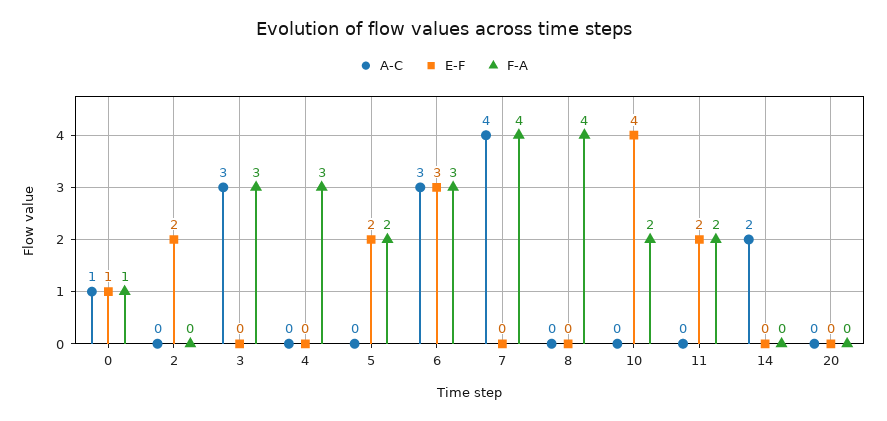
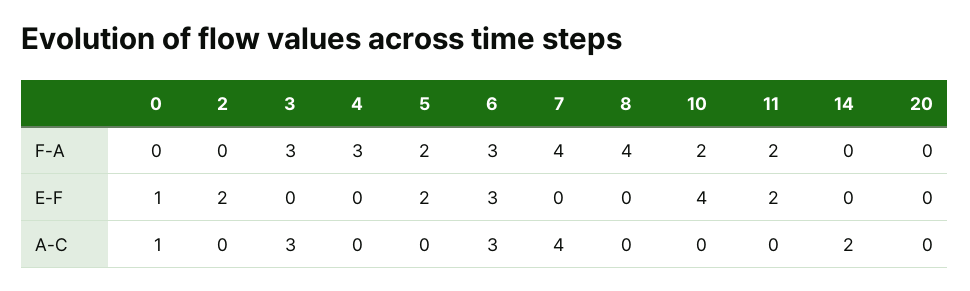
  {
    "A-C": {
      "0": 1,
      "2": 0,
      "3": 3,
      "4": 0,
      "5": 0,
      "6": 3,
      "7": 4,
      "8": 0,
      "10": 0,
      "11": 0,
      "14": 2,
      "20": 0
    },
    "E-F": {
      "0": 1,
      "2": 2,
      "3": 0,
      "4": 0,
      "5": 2,
      "6": 3,
      "7": 0,
      "8": 0,
      "10": 4,
      "11": 2,
      "14": 0,
      "20": 0
    },
    "F-A": {
-     "0": 1,
+     "0": 0,
      "2": 0,
      "3": 3,
      "4": 3,
      "5": 2,
      "6": 3,
      "7": 4,
      "8": 4,
      "10": 2,
      "11": 2,
      "14": 0,
      "20": 0
    }
  }

